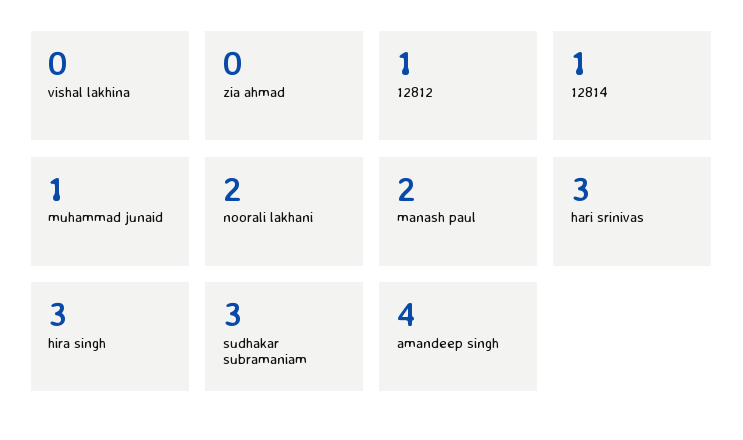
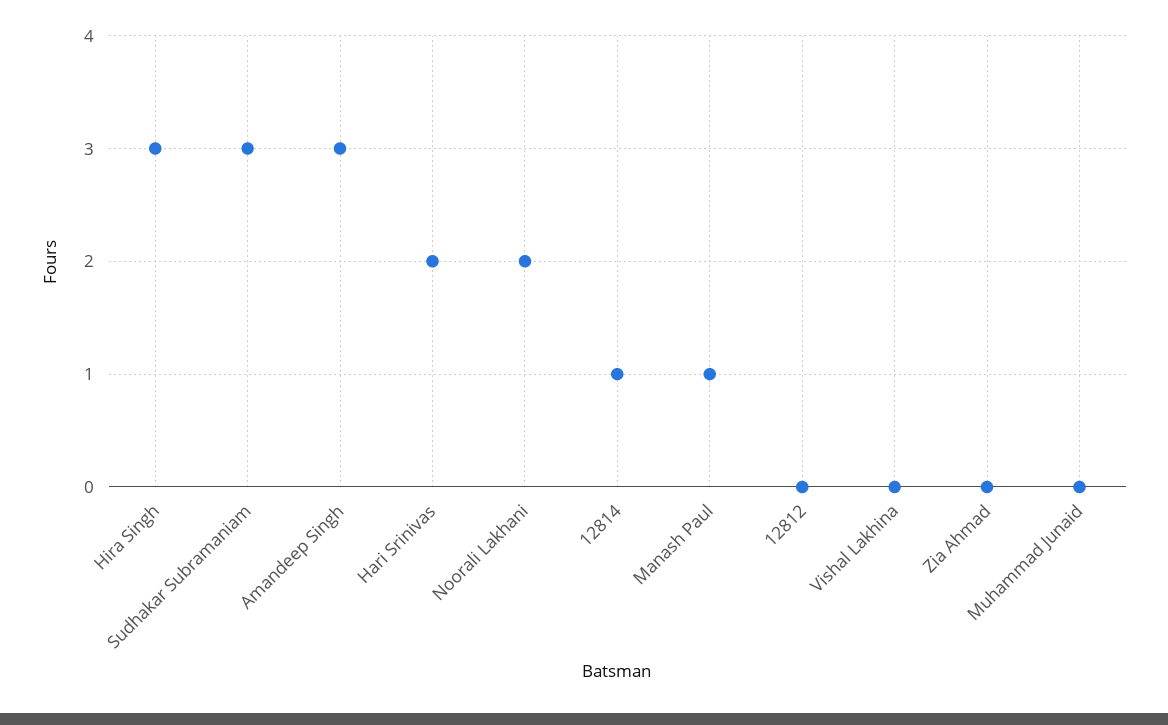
  {
    "vishal lakhina": 0,
    "zia ahmad": 0,
-   "12812": 1,
+   "12812": 0,
    "12814": 1,
-   "muhammad junaid": 1,
+   "muhammad junaid": 0,
    "noorali lakhani": 2,
-   "manash paul": 2,
+   "manash paul": 1,
-   "hari srinivas": 3,
+   "hari srinivas": 2,
    "hira singh": 3,
    "sudhakar subramaniam": 3,
-   "amandeep singh": 4
+   "amandeep singh": 3
  }

